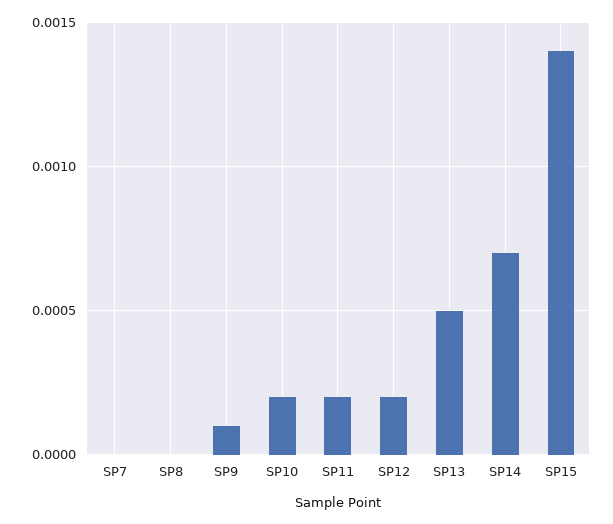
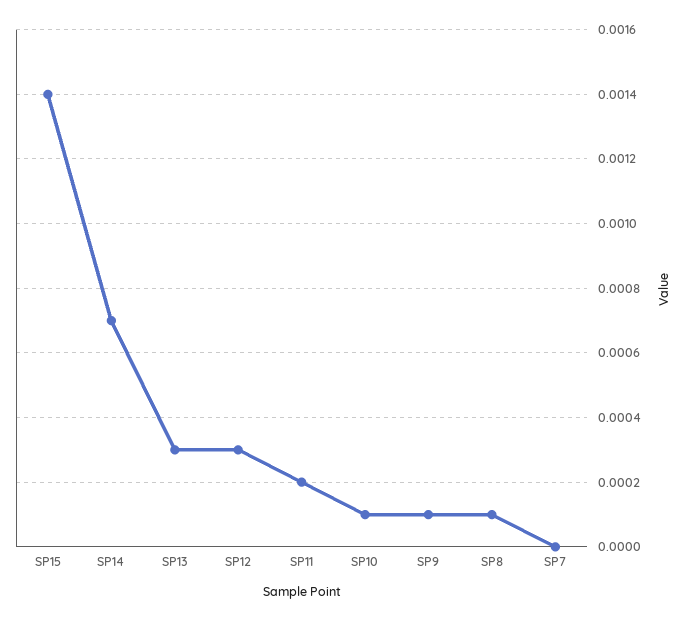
  {
    "SP7": 0,
-   "SP8": 0,
+   "SP8": 0.0001,
    "SP9": 0.0001,
-   "SP10": 0.0002,
+   "SP10": 0.0001,
    "SP11": 0.0002,
-   "SP12": 0.0002,
+   "SP12": 0.0003,
-   "SP13": 0.0005,
+   "SP13": 0.0003,
    "SP14": 0.0007,
    "SP15": 0.0014
  }

